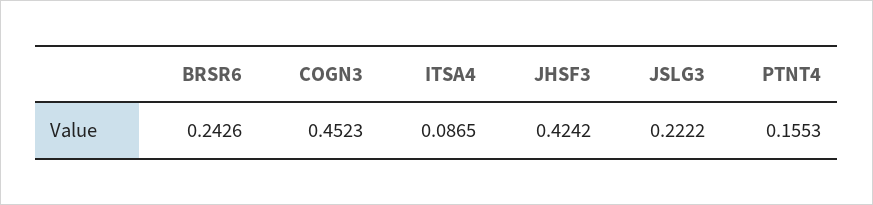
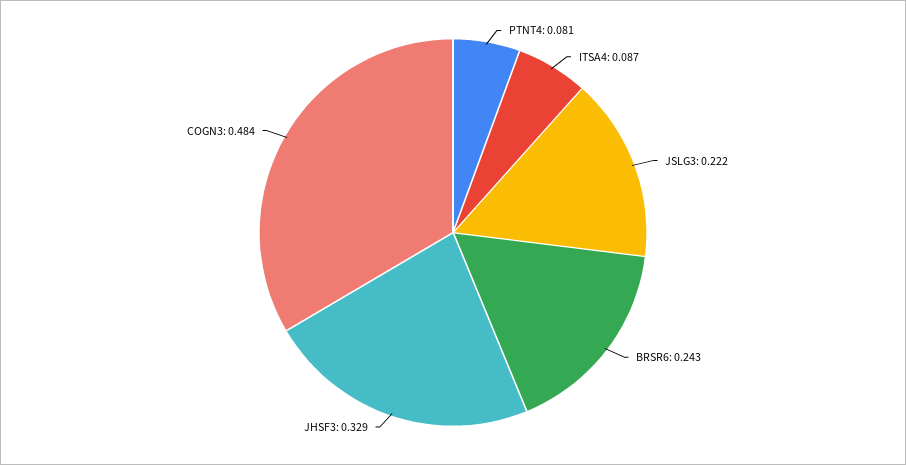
  {
    "BRSR6": 0.2426,
-   "COGN3": 0.4523,
+   "COGN3": 0.484,
    "ITSA4": 0.0865,
-   "JHSF3": 0.4242,
+   "JHSF3": 0.329,
    "JSLG3": 0.2222,
-   "PTNT4": 0.1553
+   "PTNT4": 0.081
  }

